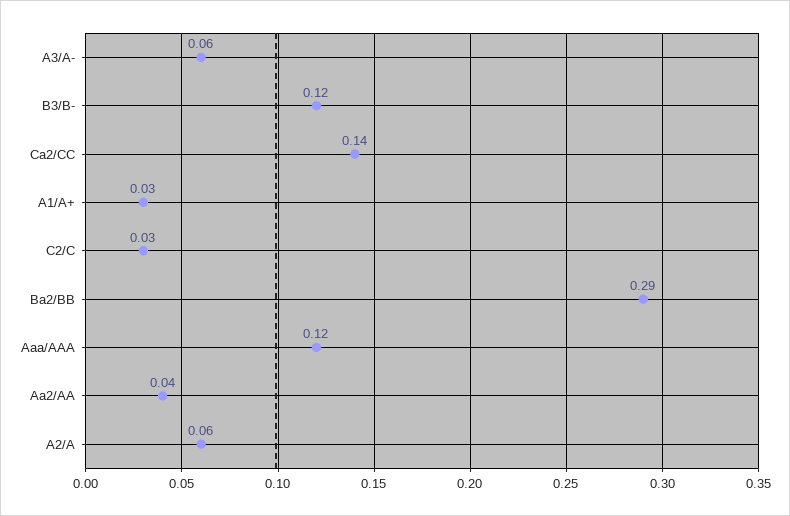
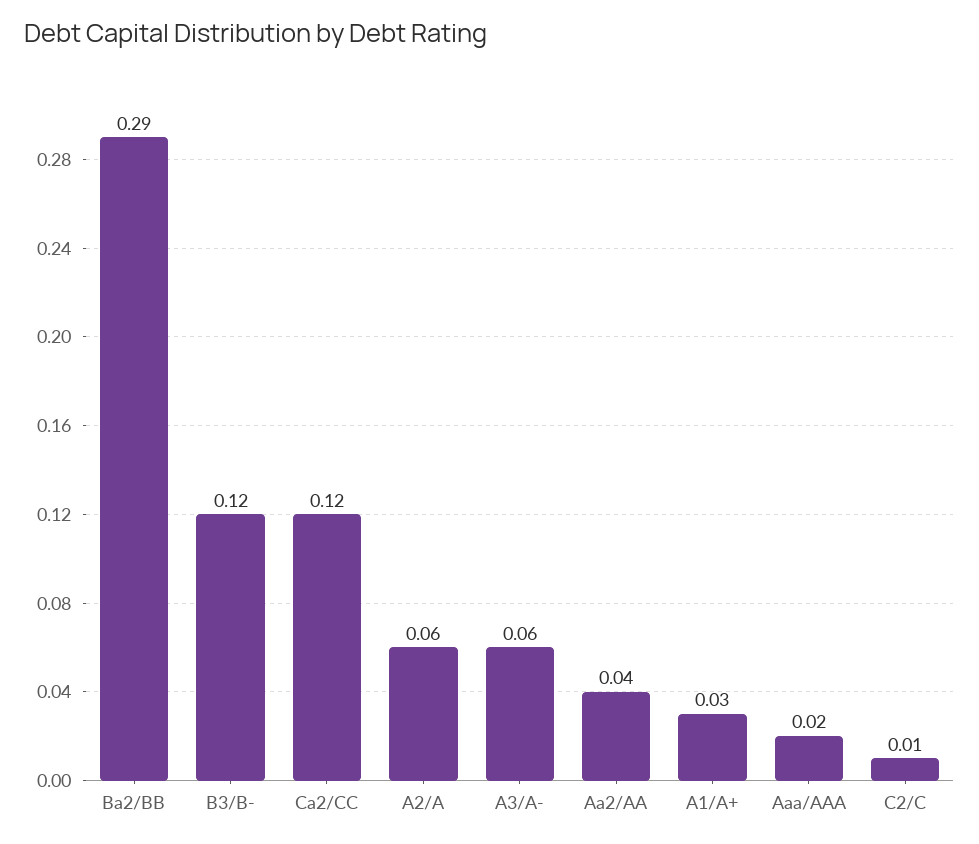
  {
    "A3/A-": 0.06,
    "B3/B-": 0.12,
-   "Ca2/CC": 0.14,
+   "Ca2/CC": 0.12,
    "A1/A+": 0.03,
-   "C2/C": 0.03,
+   "C2/C": 0.01,
    "Ba2/BB": 0.29,
-   "Aaa/AAA": 0.12,
+   "Aaa/AAA": 0.02,
    "Aa2/AA": 0.04,
    "A2/A": 0.06
  }

